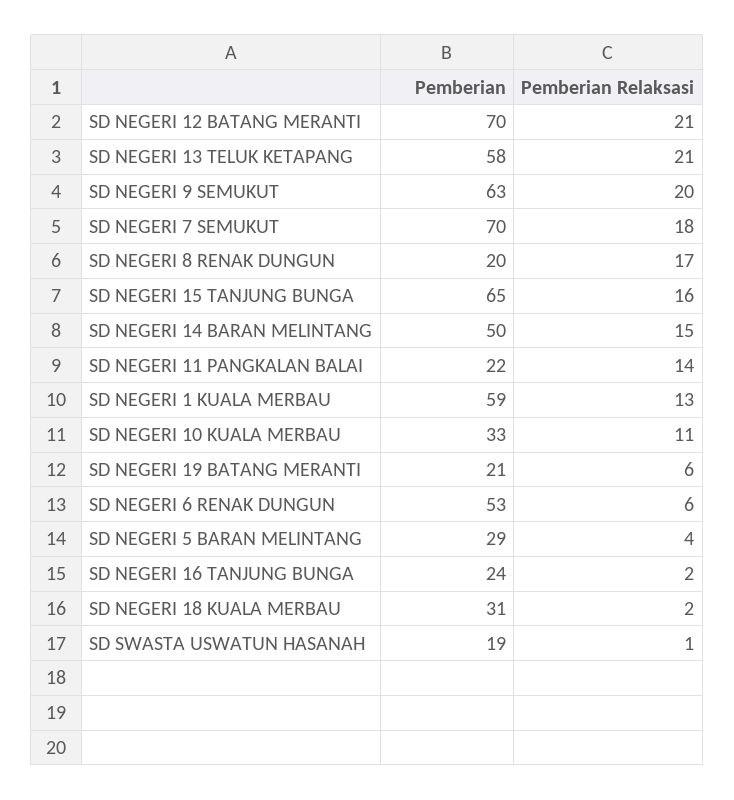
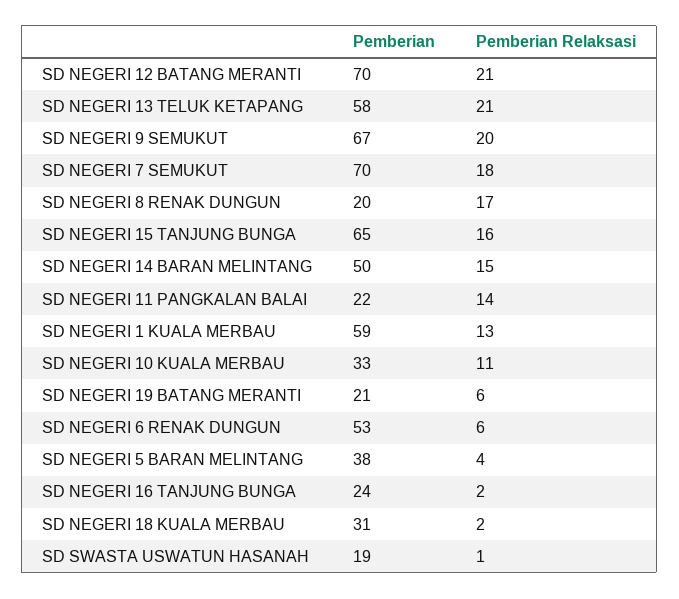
  {
    "Pemberian": {
      "SD NEGERI 12 BATANG MERANTI": 70,
      "SD NEGERI 13 TELUK KETAPANG": 58,
-     "SD NEGERI 9 SEMUKUT": 63,
+     "SD NEGERI 9 SEMUKUT": 67,
      "SD NEGERI 7 SEMUKUT": 70,
      "SD NEGERI 8 RENAK DUNGUN": 20,
      "SD NEGERI 15 TANJUNG BUNGA": 65,
      "SD NEGERI 14 BARAN MELINTANG": 50,
      "SD NEGERI 11 PANGKALAN BALAI": 22,
      "SD NEGERI 1 KUALA MERBAU": 59,
      "SD NEGERI 10 KUALA MERBAU": 33,
      "SD NEGERI 19 BATANG MERANTI": 21,
      "SD NEGERI 6 RENAK DUNGUN": 53,
-     "SD NEGERI 5 BARAN MELINTANG": 29,
+     "SD NEGERI 5 BARAN MELINTANG": 38,
      "SD NEGERI 16 TANJUNG BUNGA": 24,
      "SD NEGERI 18 KUALA MERBAU": 31,
      "SD SWASTA USWATUN HASANAH": 19
    },
    "Pemberian Relaksasi": {
      "SD NEGERI 12 BATANG MERANTI": 21,
      "SD NEGERI 13 TELUK KETAPANG": 21,
      "SD NEGERI 9 SEMUKUT": 20,
      "SD NEGERI 7 SEMUKUT": 18,
      "SD NEGERI 8 RENAK DUNGUN": 17,
      "SD NEGERI 15 TANJUNG BUNGA": 16,
      "SD NEGERI 14 BARAN MELINTANG": 15,
      "SD NEGERI 11 PANGKALAN BALAI": 14,
      "SD NEGERI 1 KUALA MERBAU": 13,
      "SD NEGERI 10 KUALA MERBAU": 11,
      "SD NEGERI 19 BATANG MERANTI": 6,
      "SD NEGERI 6 RENAK DUNGUN": 6,
      "SD NEGERI 5 BARAN MELINTANG": 4,
      "SD NEGERI 16 TANJUNG BUNGA": 2,
      "SD NEGERI 18 KUALA MERBAU": 2,
      "SD SWASTA USWATUN HASANAH": 1
    }
  }

